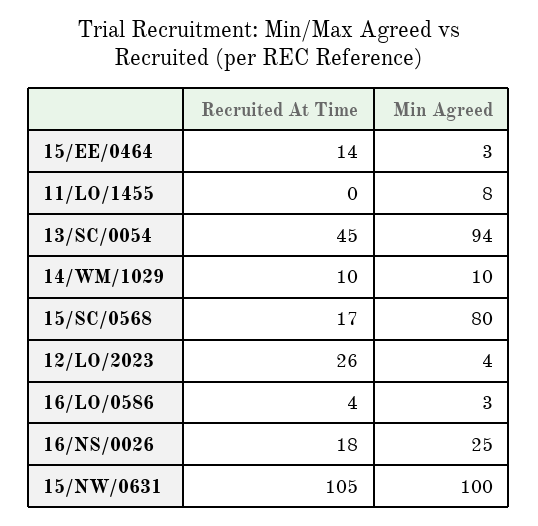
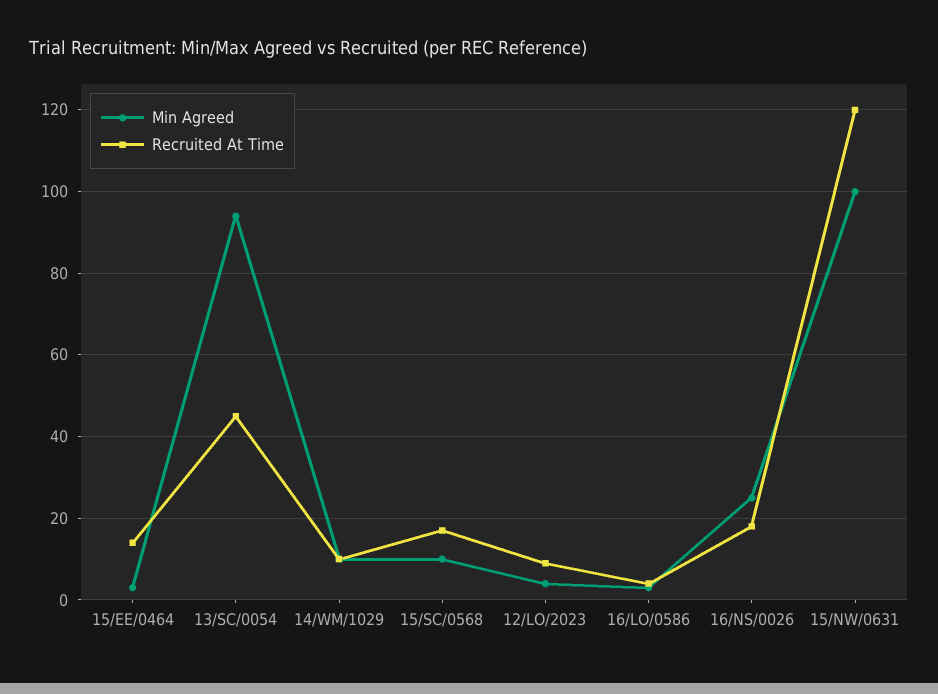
  {
    "Recruited At Time": {
      "15/EE/0464": 14,
-     "11/LO/1455": 0,
      "13/SC/0054": 45,
      "14/WM/1029": 10,
      "15/SC/0568": 17,
-     "12/LO/2023": 26,
+     "12/LO/2023": 10,
      "16/LO/0586": 4,
      "16/NS/0026": 18,
-     "15/NW/0631": 105
+     "15/NW/0631": 120
    },
    "Min Agreed": {
      "15/EE/0464": 3,
-     "11/LO/1455": 8,
      "13/SC/0054": 94,
      "14/WM/1029": 10,
-     "15/SC/0568": 80,
+     "15/SC/0568": 10,
      "12/LO/2023": 4,
      "16/LO/0586": 3,
      "16/NS/0026": 25,
      "15/NW/0631": 100
    }
  }

